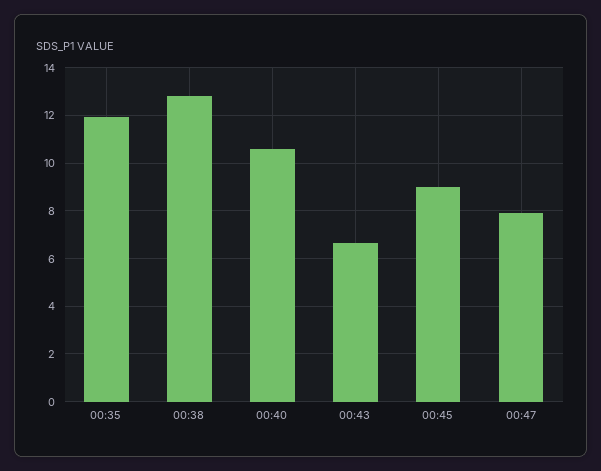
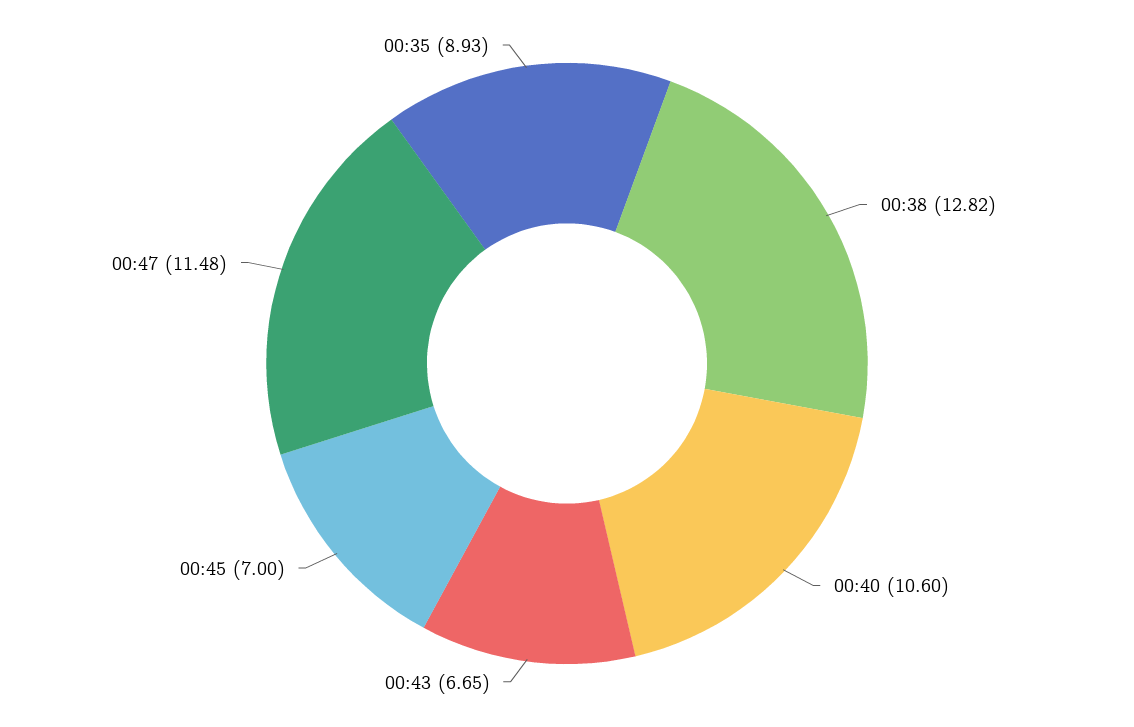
  {
-   "00:35": 12,
+   "00:35": 8.93,
    "00:38": 12.82,
    "00:40": 10.6,
    "00:43": 6.65,
-   "00:45": 9,
+   "00:45": 7,
-   "00:47": 8
+   "00:47": 11.48
  }

